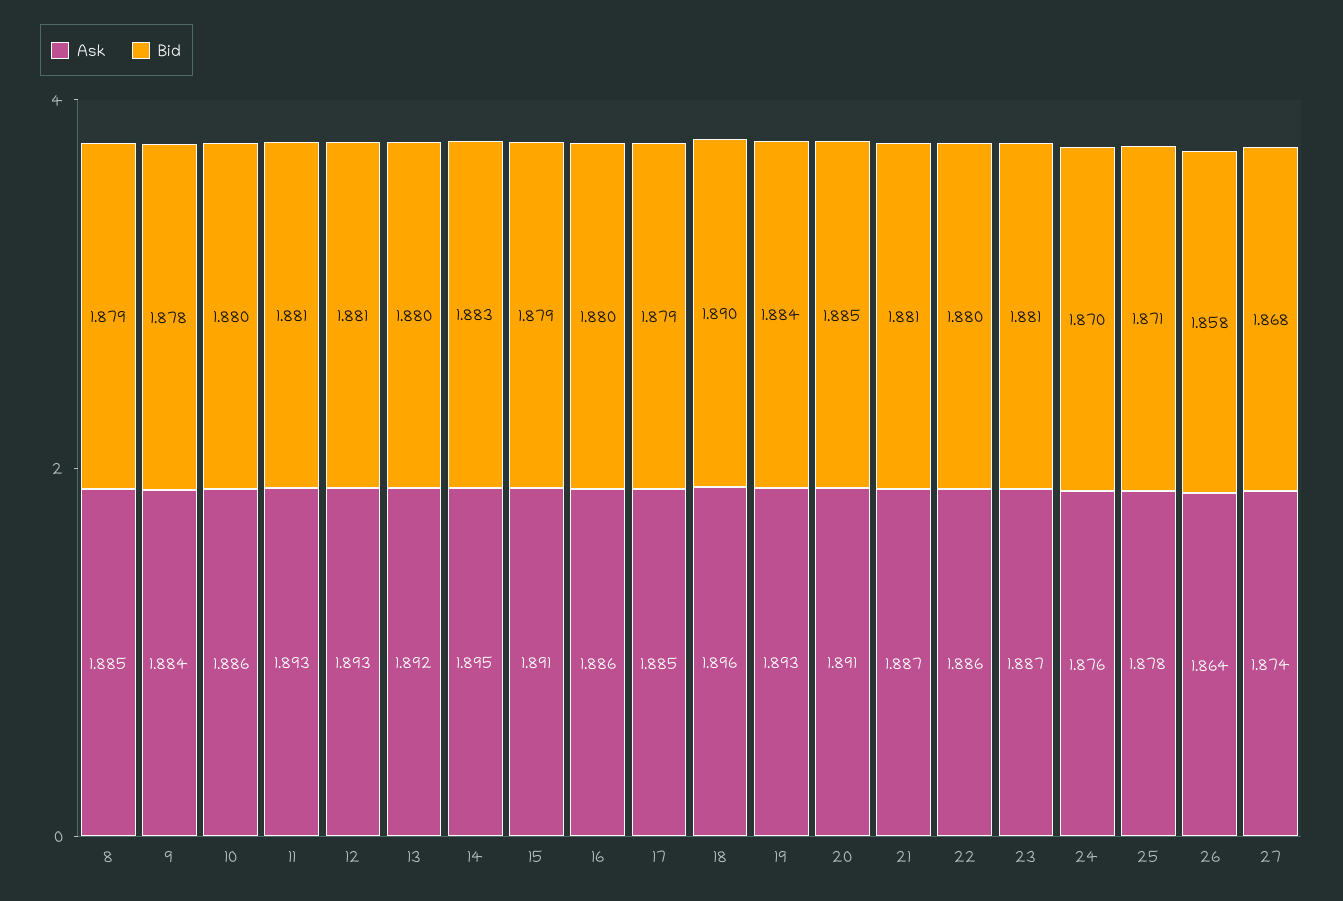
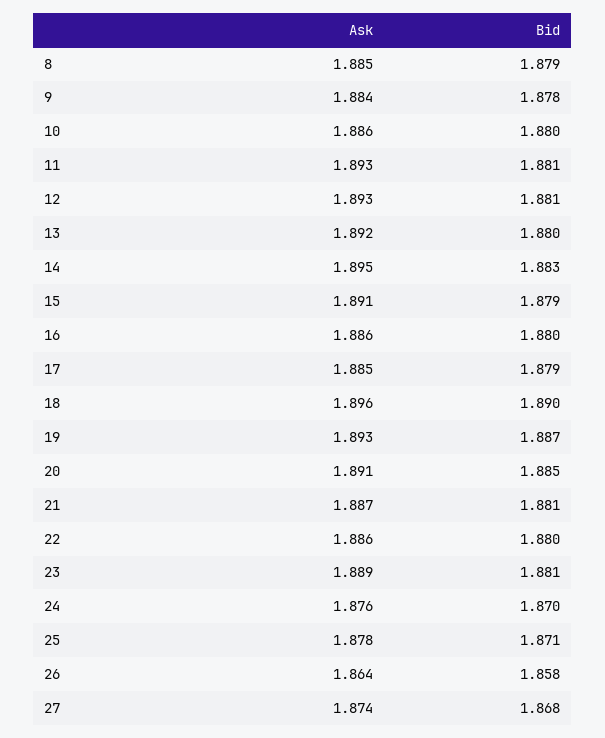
  {
    "Ask": {
      "8": 1.885,
      "9": 1.884,
      "10": 1.886,
      "11": 1.893,
      "12": 1.893,
      "13": 1.892,
      "14": 1.895,
      "15": 1.891,
      "16": 1.886,
      "17": 1.885,
      "18": 1.896,
      "19": 1.893,
      "20": 1.891,
      "21": 1.887,
      "22": 1.886,
-     "23": 1.887,
+     "23": 1.889,
      "24": 1.876,
      "25": 1.878,
      "26": 1.864,
      "27": 1.874
    },
    "Bid": {
      "8": 1.879,
      "9": 1.878,
      "10": 1.88,
      "11": 1.881,
      "12": 1.881,
      "13": 1.88,
      "14": 1.883,
      "15": 1.879,
      "16": 1.88,
      "17": 1.879,
      "18": 1.89,
-     "19": 1.884,
+     "19": 1.887,
      "20": 1.885,
      "21": 1.881,
      "22": 1.88,
      "23": 1.881,
      "24": 1.87,
      "25": 1.871,
      "26": 1.858,
      "27": 1.868
    }
  }

